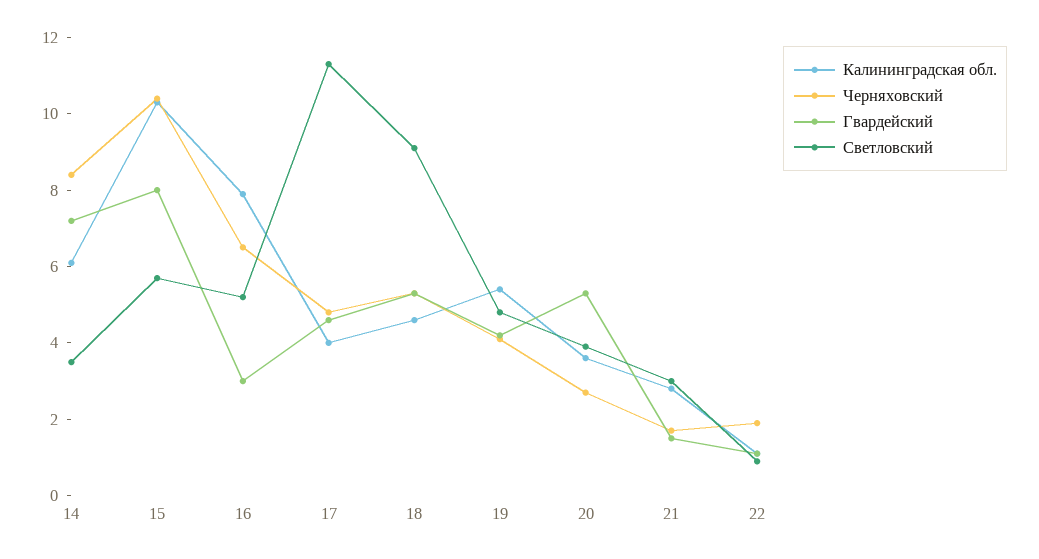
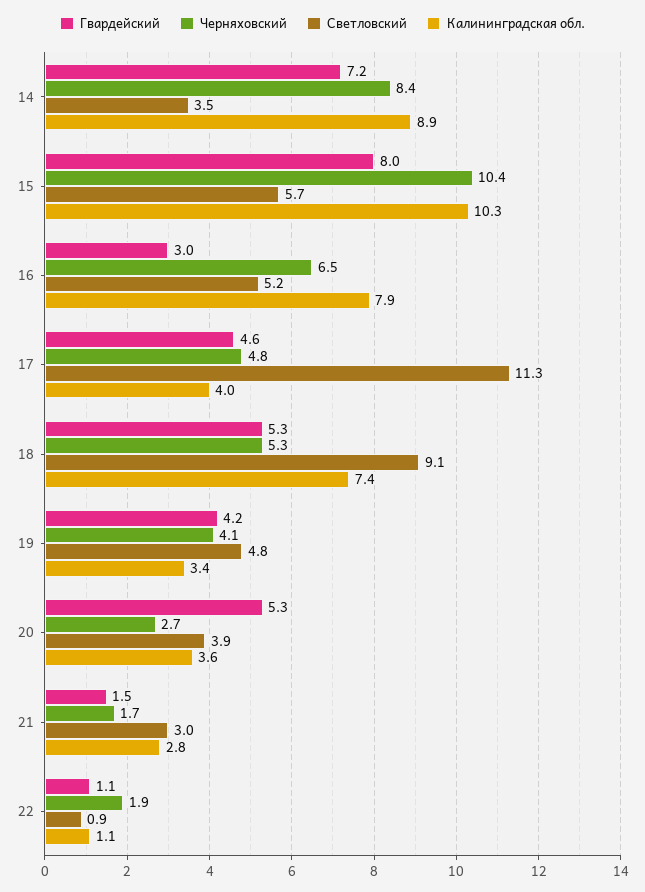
  {
    "Калининградская обл.": {
-     "14": 6,
+     "14": 8.9,
      "15": 10.3,
      "16": 7.9,
      "17": 4,
-     "18": 4.5,
+     "18": 7.4,
-     "19": 5.5,
+     "19": 3.4,
      "20": 3.6,
      "21": 2.8,
      "22": 1.1
    },
    "Черняховский": {
      "14": 8.4,
      "15": 10.4,
      "16": 6.5,
      "17": 4.8,
      "18": 5.3,
      "19": 4.1,
      "20": 2.7,
      "21": 1.7,
      "22": 1.9
    },
    "Гвардейский": {
      "14": 7.2,
      "15": 8,
      "16": 3,
      "17": 4.6,
      "18": 5.3,
      "19": 4.2,
      "20": 5.3,
      "21": 1.5,
      "22": 1.1
    },
    "Светловский": {
      "14": 3.5,
      "15": 5.7,
      "16": 5.2,
      "17": 11.3,
      "18": 9.1,
      "19": 4.8,
      "20": 3.9,
      "21": 3,
      "22": 0.9
    }
  }

